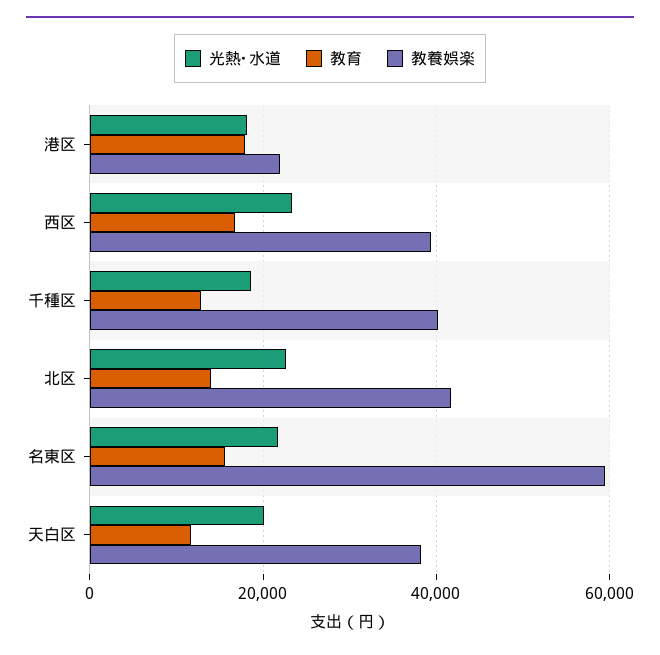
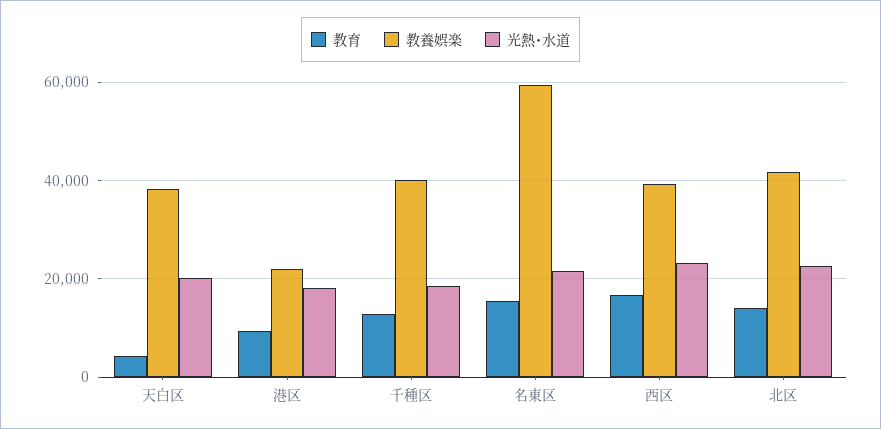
  {
    "光熱･水道": {
      "港区": 18000,
      "西区": 24000,
      "千種区": 18000,
      "北区": 22000,
      "名東区": 22000,
      "天白区": 20000
    },
    "教育": {
-     "港区": 18000,
+     "港区": 10000,
      "西区": 16000,
      "千種区": 12000,
      "北区": 14000,
      "名東区": 16000,
-     "天白区": 12000
+     "天白区": 4000
    },
    "教養娯楽": {
      "港区": 22000,
      "西区": 40000,
      "千種区": 40000,
      "北区": 42000,
      "名東区": 60000,
      "天白区": 38000
    }
  }

